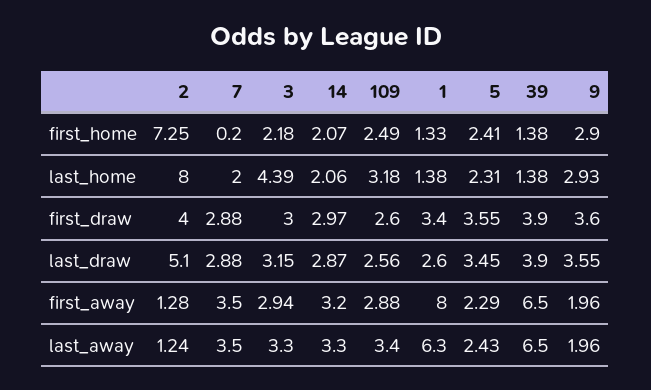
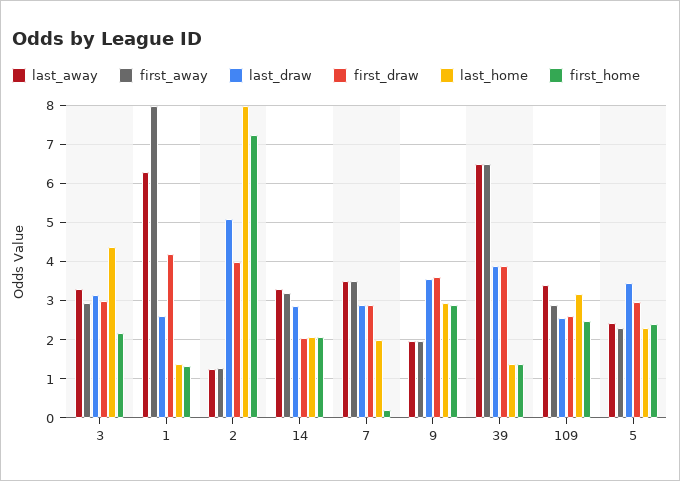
  {
    "first_home": {
      "2": 7.25,
      "7": 0.2,
      "3": 2.18,
      "14": 2.07,
      "109": 2.49,
      "1": 1.33,
      "5": 2.41,
      "39": 1.38,
      "9": 2.9
    },
    "last_home": {
      "2": 8,
      "7": 2,
      "3": 4.39,
      "14": 2.06,
      "109": 3.18,
      "1": 1.38,
      "5": 2.31,
      "39": 1.38,
      "9": 2.93
    },
    "first_draw": {
      "2": 4,
      "7": 2.88,
      "3": 3,
-     "14": 2.97,
+     "14": 2,
      "109": 2.6,
-     "1": 3.4,
+     "1": 4.2,
-     "5": 3.55,
+     "5": 3,
      "39": 3.9,
      "9": 3.6
    },
    "last_draw": {
      "2": 5.1,
      "7": 2.88,
      "3": 3.15,
      "14": 2.87,
      "109": 2.56,
      "1": 2.6,
      "5": 3.45,
      "39": 3.9,
      "9": 3.55
    },
    "first_away": {
      "2": 1.28,
      "7": 3.5,
      "3": 2.94,
      "14": 3.2,
      "109": 2.88,
      "1": 8,
      "5": 2.29,
      "39": 6.5,
      "9": 1.96
    },
    "last_away": {
      "2": 1.24,
      "7": 3.5,
      "3": 3.3,
      "14": 3.3,
      "109": 3.4,
      "1": 6.3,
      "5": 2.43,
      "39": 6.5,
      "9": 1.96
    }
  }

